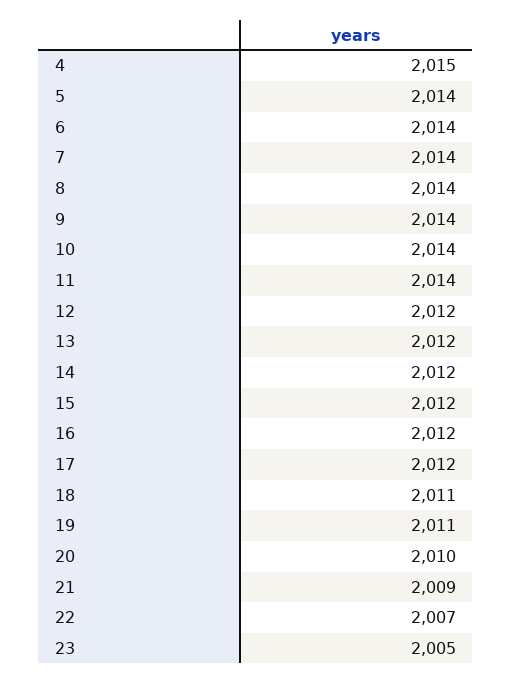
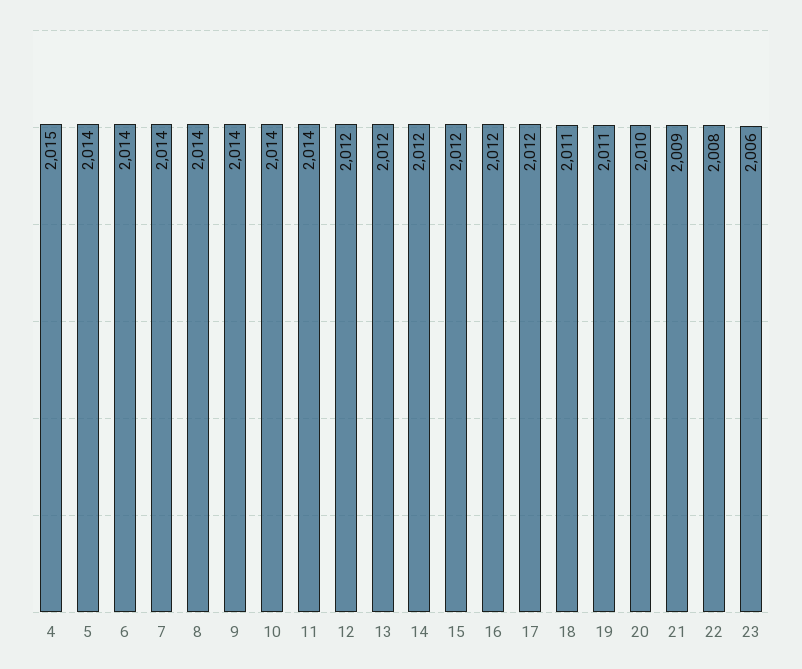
  {
    "4": 2015,
    "5": 2014,
    "6": 2014,
    "7": 2014,
    "8": 2014,
    "9": 2014,
    "10": 2014,
    "11": 2014,
    "12": 2012,
    "13": 2012,
    "14": 2012,
    "15": 2012,
    "16": 2012,
    "17": 2012,
    "18": 2011,
    "19": 2011,
    "20": 2010,
    "21": 2009,
-   "22": 2007,
+   "22": 2008,
-   "23": 2005
+   "23": 2006
  }

